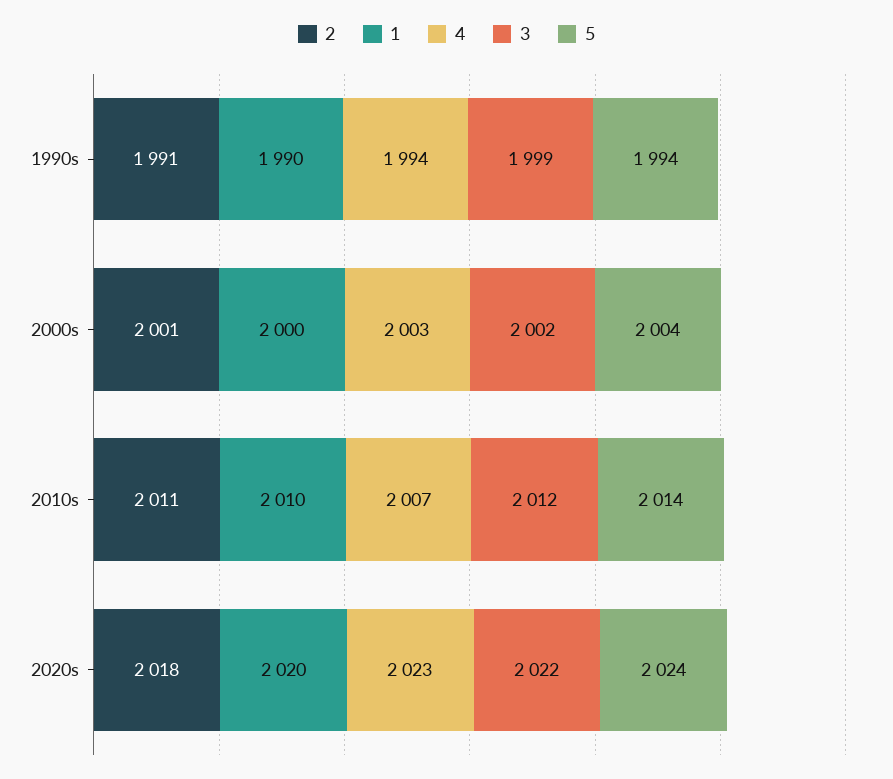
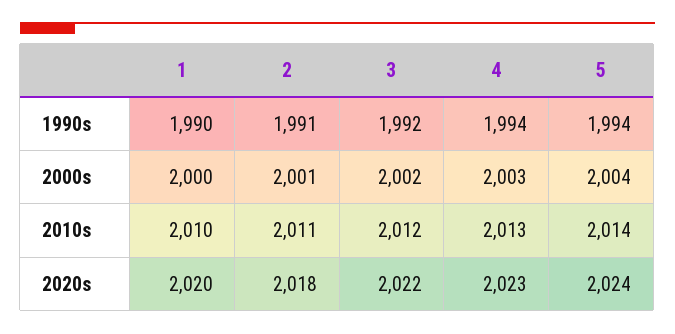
  {
    "2": {
      "1990s": 1991,
      "2000s": 2001,
      "2010s": 2011,
      "2020s": 2018
    },
    "1": {
      "1990s": 1990,
      "2000s": 2000,
      "2010s": 2010,
      "2020s": 2020
    },
    "4": {
      "1990s": 1994,
      "2000s": 2003,
-     "2010s": 2007,
+     "2010s": 2013,
      "2020s": 2023
    },
    "3": {
-     "1990s": 1999,
+     "1990s": 1992,
      "2000s": 2002,
      "2010s": 2012,
      "2020s": 2022
    },
    "5": {
      "1990s": 1994,
      "2000s": 2004,
      "2010s": 2014,
      "2020s": 2024
    }
  }

